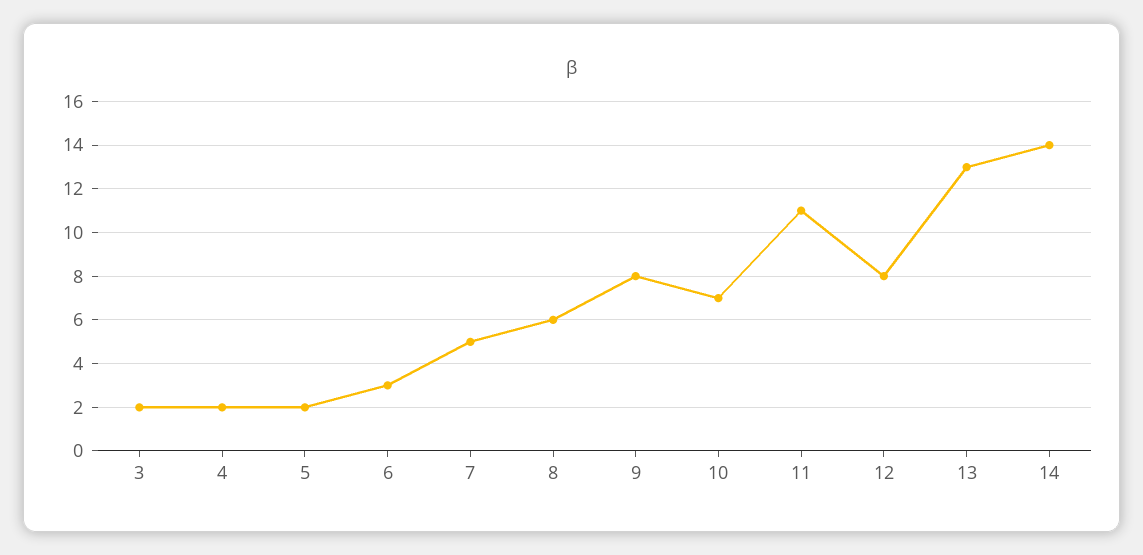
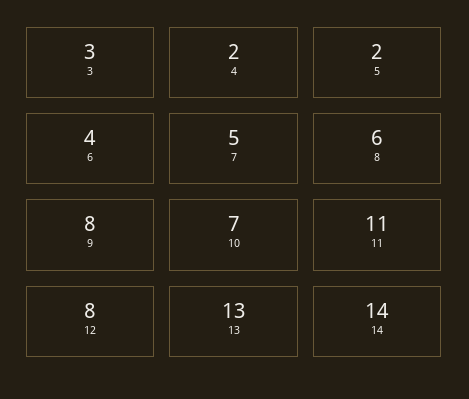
  {
-   "3": 2,
+   "3": 3,
    "4": 2,
    "5": 2,
-   "6": 3,
+   "6": 4,
    "7": 5,
    "8": 6,
    "9": 8,
    "10": 7,
    "11": 11,
    "12": 8,
    "13": 13,
    "14": 14
  }

